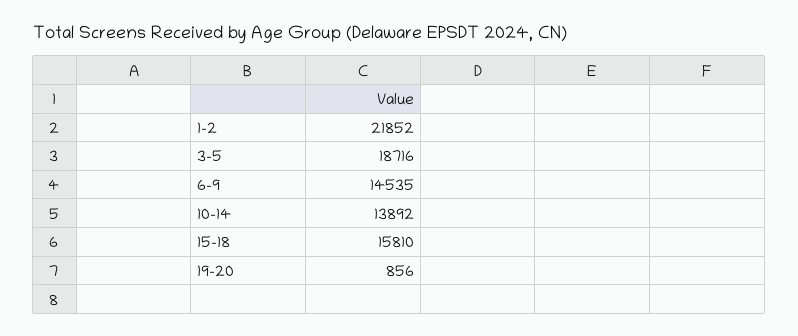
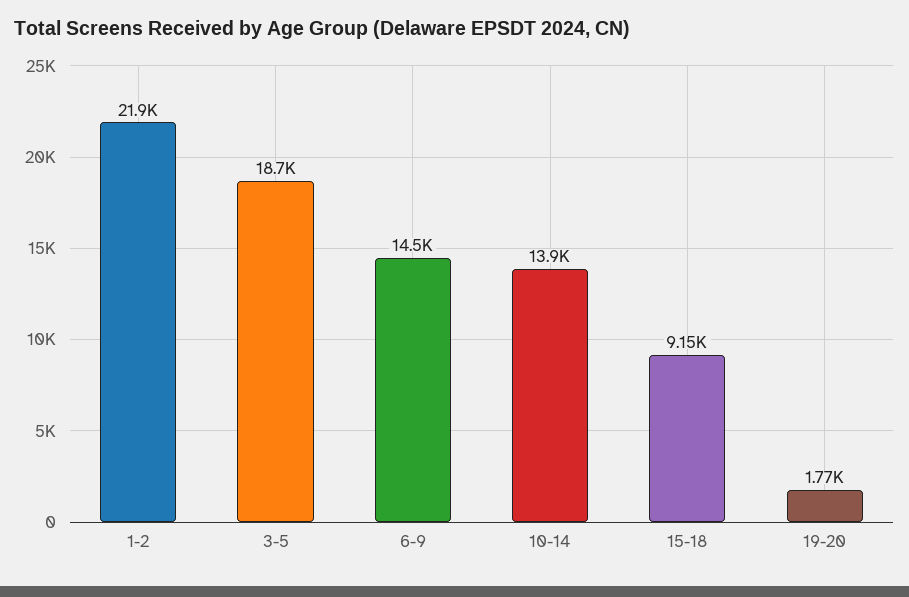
  {
    "1-2": 21852,
    "3-5": 18716,
    "6-9": 14535,
    "10-14": 13892,
-   "15-18": 15810,
+   "15-18": 9150,
-   "19-20": 856
+   "19-20": 1770
  }

